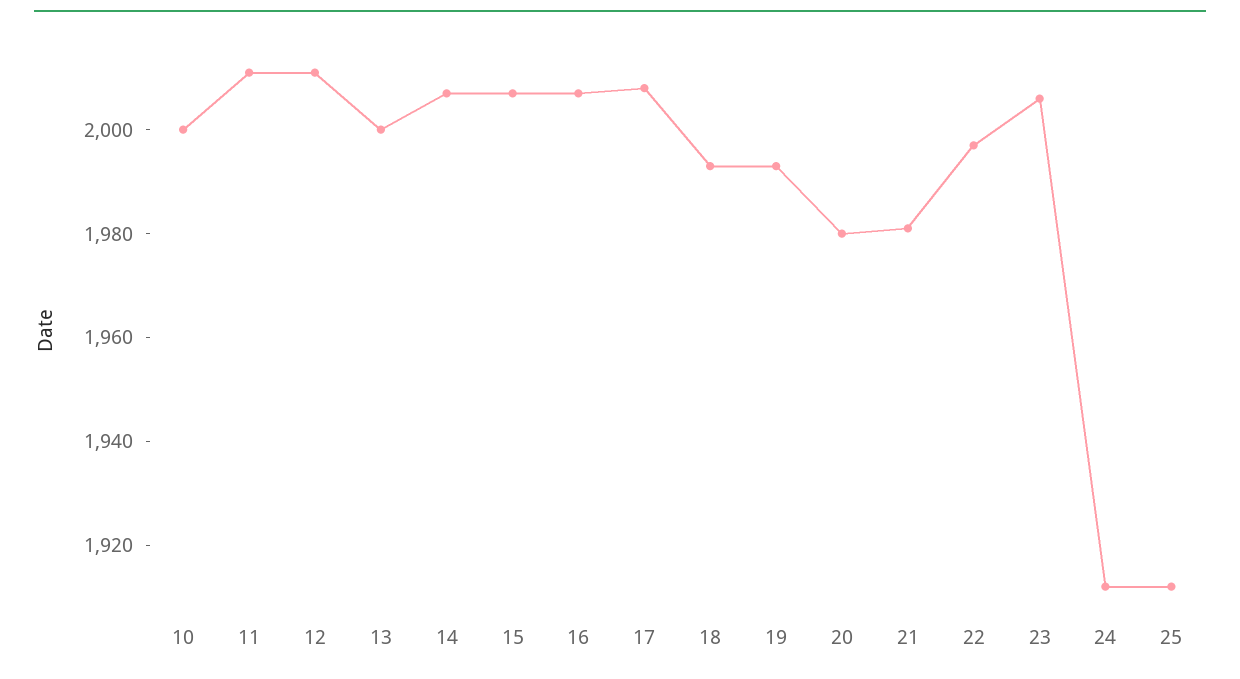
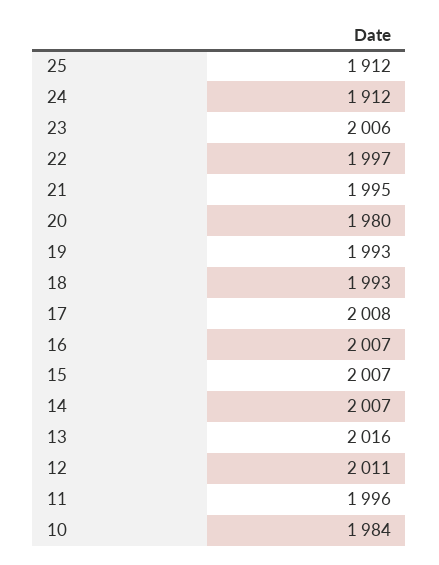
  {
-   "10": 2000,
+   "10": 1984,
-   "11": 2010,
+   "11": 1996,
    "12": 2011,
-   "13": 2000,
+   "13": 2016,
    "14": 2007,
    "15": 2007,
    "16": 2007,
    "17": 2008,
    "18": 1993,
    "19": 1993,
    "20": 1980,
-   "21": 1980,
+   "21": 1995,
    "22": 1997,
    "23": 2006,
    "24": 1912,
    "25": 1912
  }

